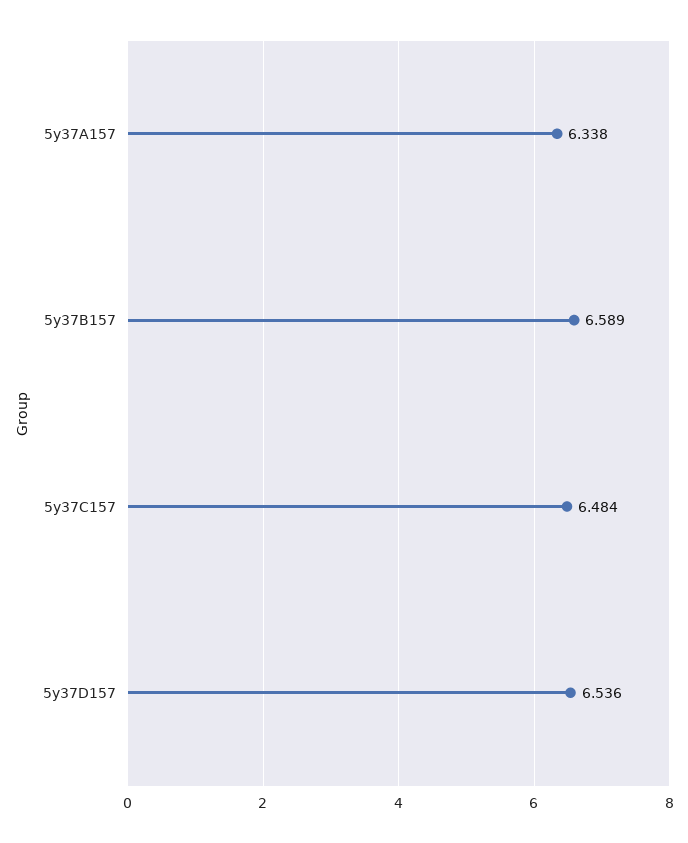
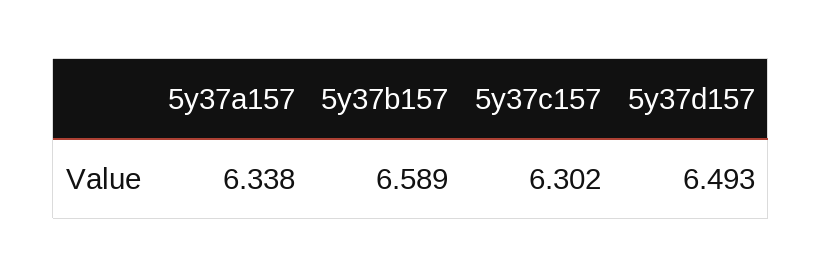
  {
    "5y37A157": 6.338,
    "5y37B157": 6.589,
-   "5y37C157": 6.484,
+   "5y37C157": 6.302,
-   "5y37D157": 6.536
+   "5y37D157": 6.493
  }

